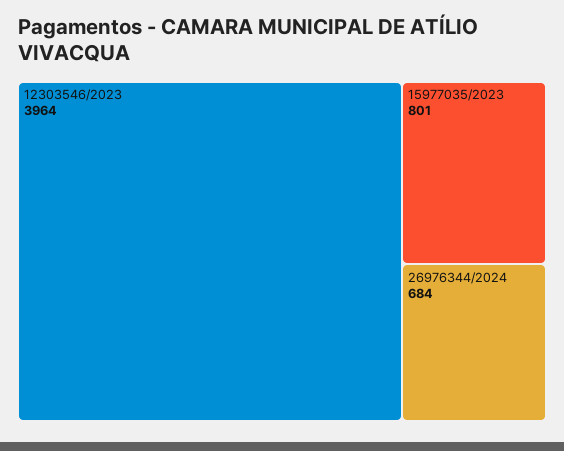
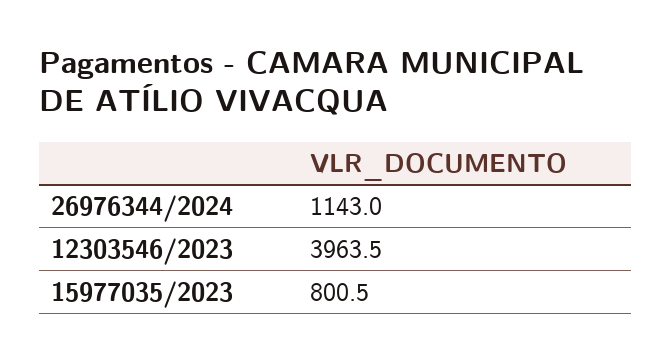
  {
    "12303546/2023": 3963.5,
    "15977035/2023": 800.5,
-   "26976344/2024": 684
+   "26976344/2024": 1143
  }

